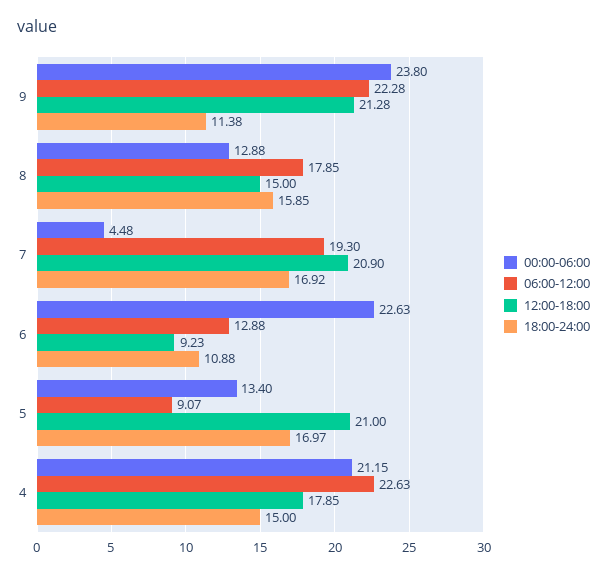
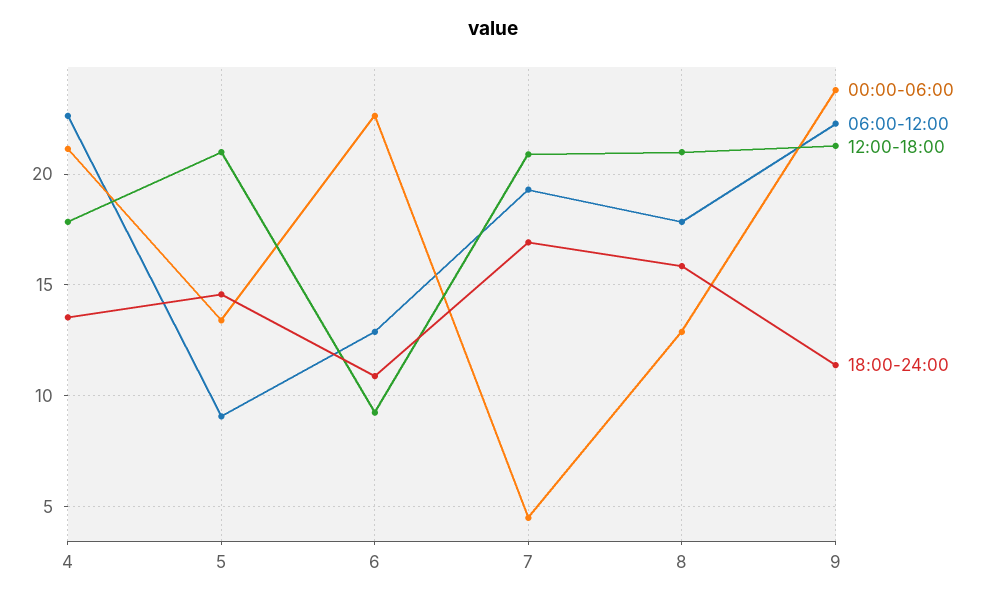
  {
    "00:00-06:00": {
      "9": 23.8,
      "8": 12.88,
      "7": 4.48,
      "6": 22.63,
      "5": 13.4,
      "4": 21.15
    },
    "06:00-12:00": {
      "9": 22.28,
      "8": 17.85,
      "7": 19.3,
      "6": 12.88,
      "5": 9.07,
      "4": 22.63
    },
    "12:00-18:00": {
      "9": 21.28,
-     "8": 15,
+     "8": 21,
      "7": 20.9,
      "6": 9.23,
      "5": 21,
      "4": 17.85
    },
    "18:00-24:00": {
      "9": 11.38,
      "8": 15.85,
      "7": 16.92,
      "6": 10.88,
-     "5": 16.97,
+     "5": 14.5,
-     "4": 15
+     "4": 13.5
    }
  }

